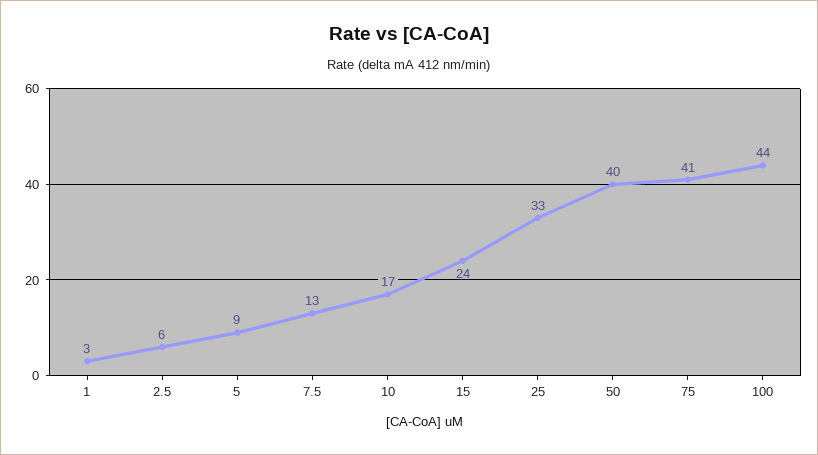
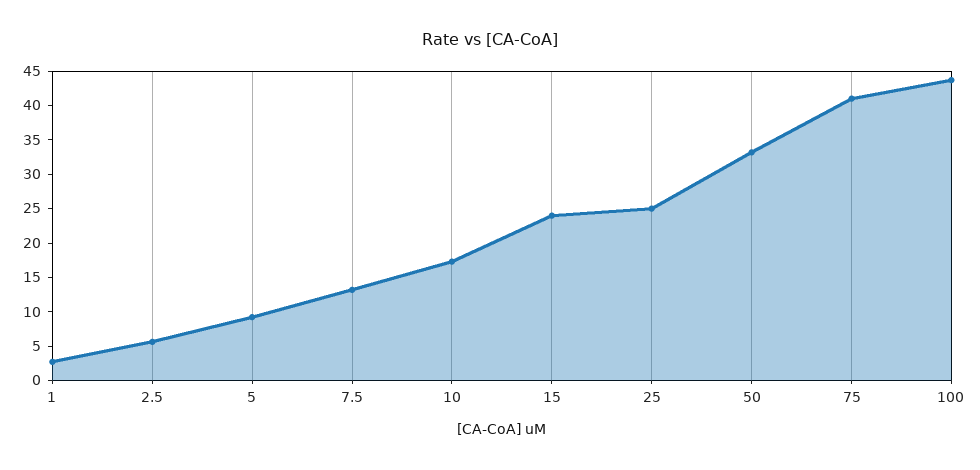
  {
    "1": 3,
    "2.5": 6,
    "5": 9,
    "7.5": 13,
    "10": 17,
    "15": 24,
-   "25": 33,
+   "25": 25,
-   "50": 40,
+   "50": 32.5,
    "75": 41,
    "100": 44
  }

